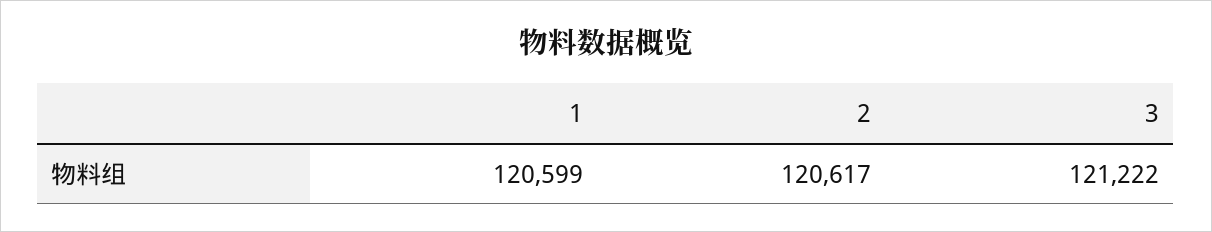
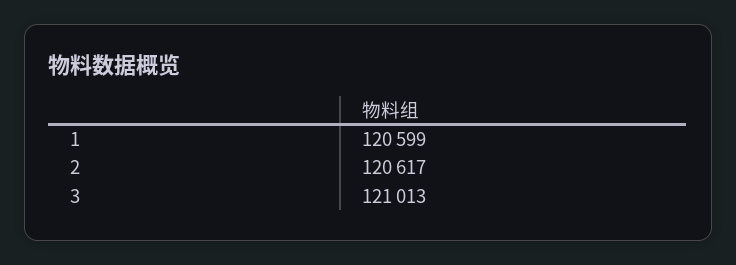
  {
    "1": 120599,
    "2": 120617,
-   "3": 121222
+   "3": 121013
  }

